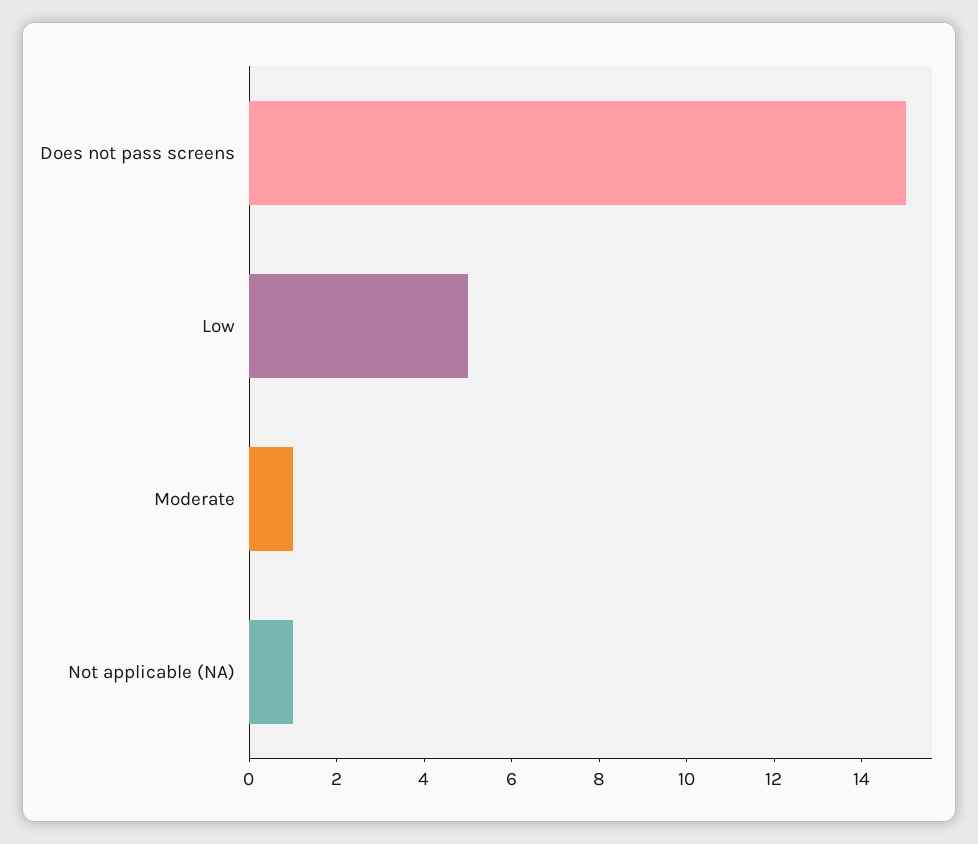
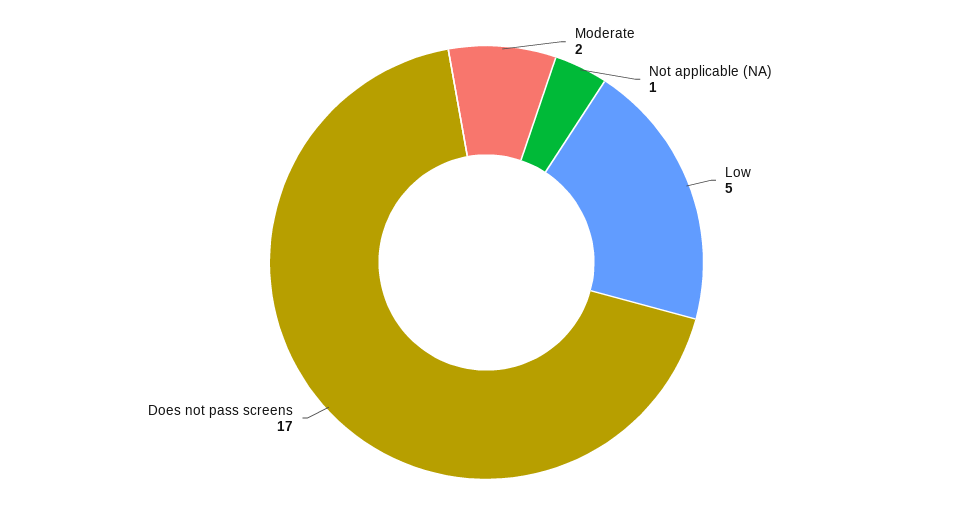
  {
-   "Does not pass screens": 15,
+   "Does not pass screens": 17,
    "Low": 5,
-   "Moderate": 1,
+   "Moderate": 2,
    "Not applicable (NA)": 1
  }

